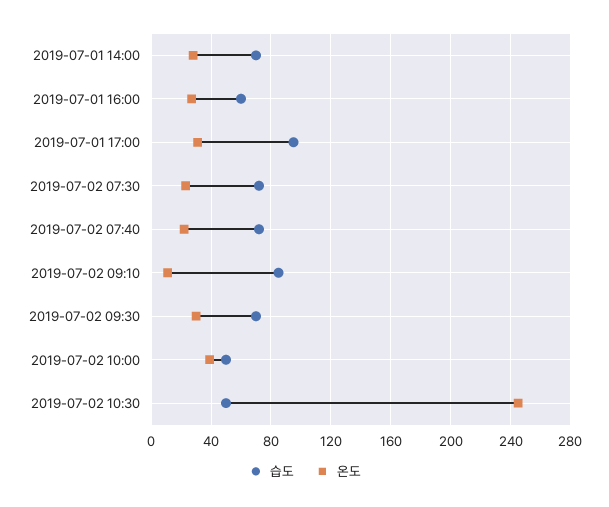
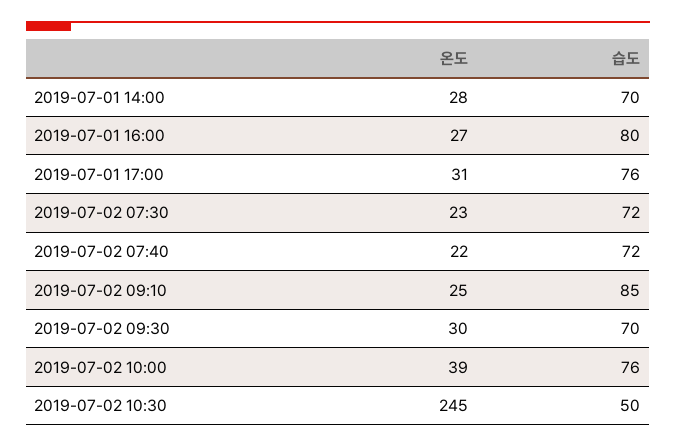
  {
    "습도": {
      "2019-07-01 14:00": 70,
-     "2019-07-01 16:00": 60,
+     "2019-07-01 16:00": 80,
-     "2019-07-01 17:00": 95,
+     "2019-07-01 17:00": 76,
      "2019-07-02 07:30": 72,
      "2019-07-02 07:40": 72,
      "2019-07-02 09:10": 85,
      "2019-07-02 09:30": 70,
-     "2019-07-02 10:00": 50,
+     "2019-07-02 10:00": 76,
      "2019-07-02 10:30": 50
    },
    "온도": {
      "2019-07-01 14:00": 28,
      "2019-07-01 16:00": 27,
      "2019-07-01 17:00": 31,
      "2019-07-02 07:30": 23,
      "2019-07-02 07:40": 22,
-     "2019-07-02 09:10": 10,
+     "2019-07-02 09:10": 25,
      "2019-07-02 09:30": 30,
      "2019-07-02 10:00": 39,
      "2019-07-02 10:30": 245
    }
  }

